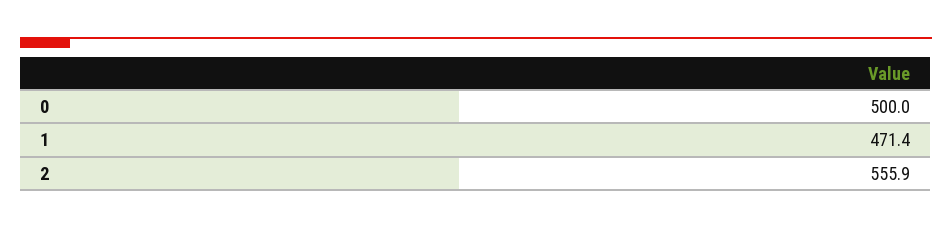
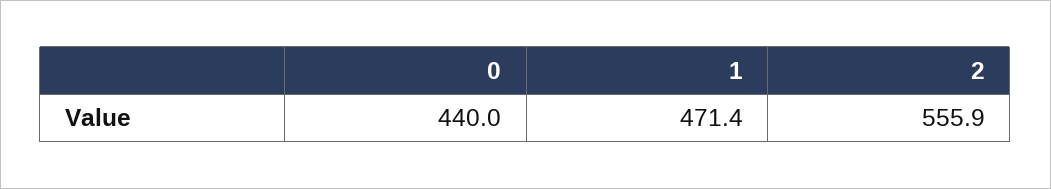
  {
-   "0": 500,
+   "0": 440,
    "1": 471.4,
    "2": 555.9
  }

